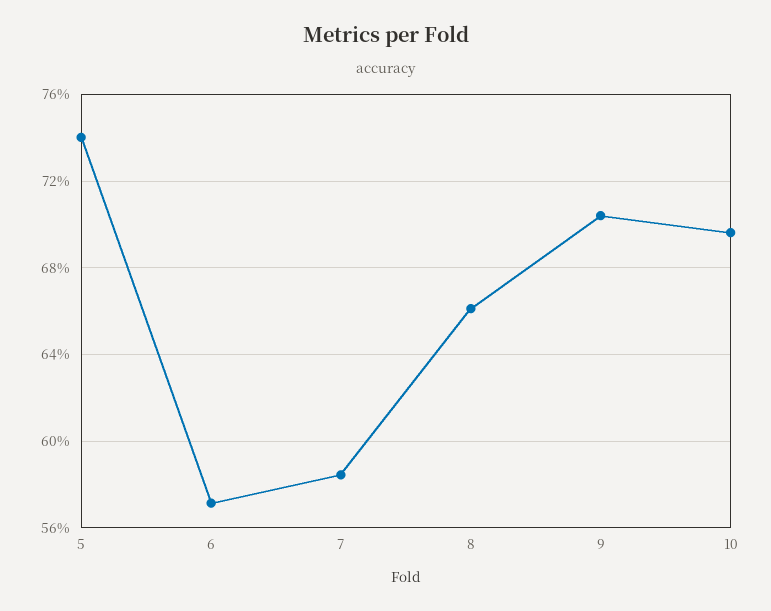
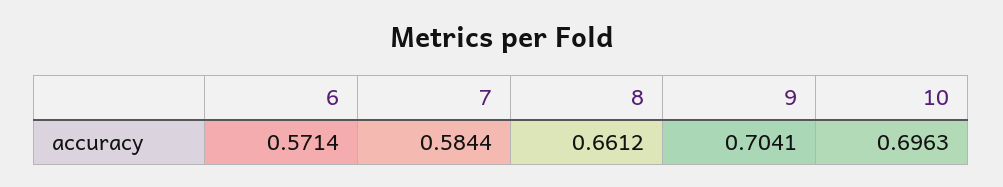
  {
-   "5": 0.74,
    "6": 0.5714,
    "7": 0.5844,
    "8": 0.6612,
    "9": 0.7041,
    "10": 0.6963
  }

